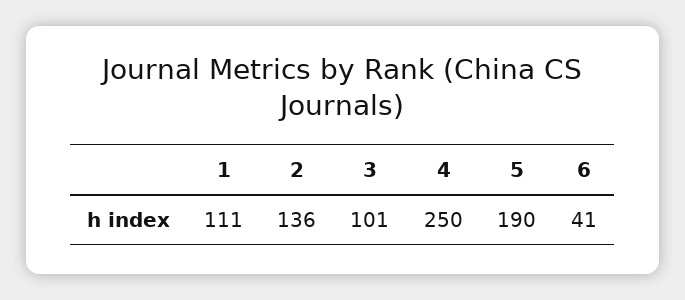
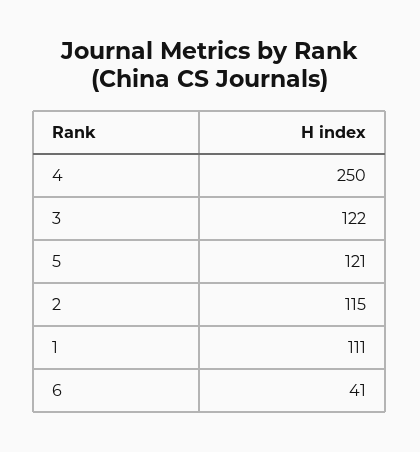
  {
    "1": 111,
-   "2": 136,
+   "2": 115,
-   "3": 101,
+   "3": 122,
    "4": 250,
-   "5": 190,
+   "5": 121,
    "6": 41
  }

